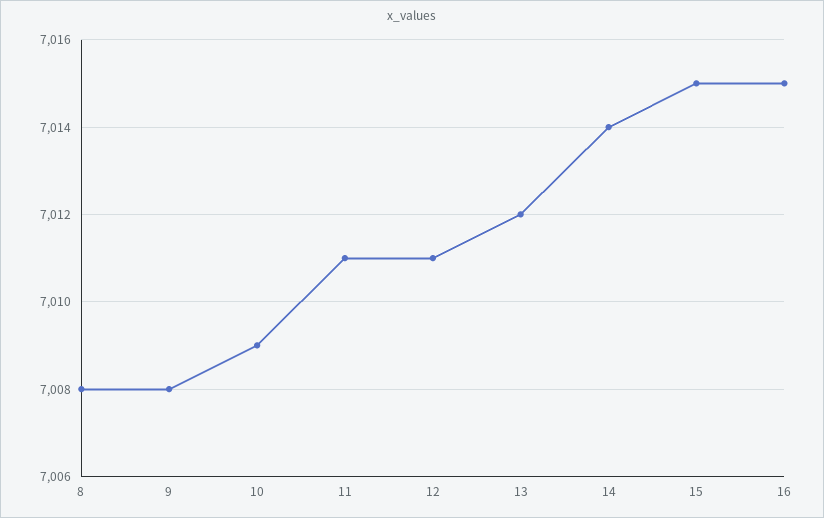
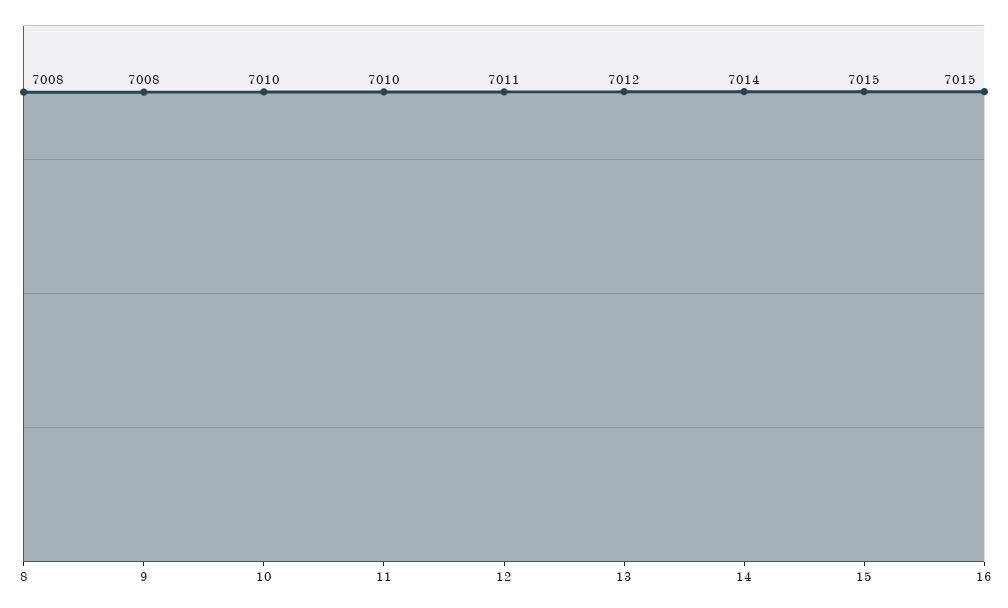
  {
    "8": 7008,
    "9": 7008,
-   "10": 7009,
+   "10": 7010,
-   "11": 7011,
+   "11": 7010,
    "12": 7011,
    "13": 7012,
    "14": 7014,
    "15": 7015,
    "16": 7015
  }

